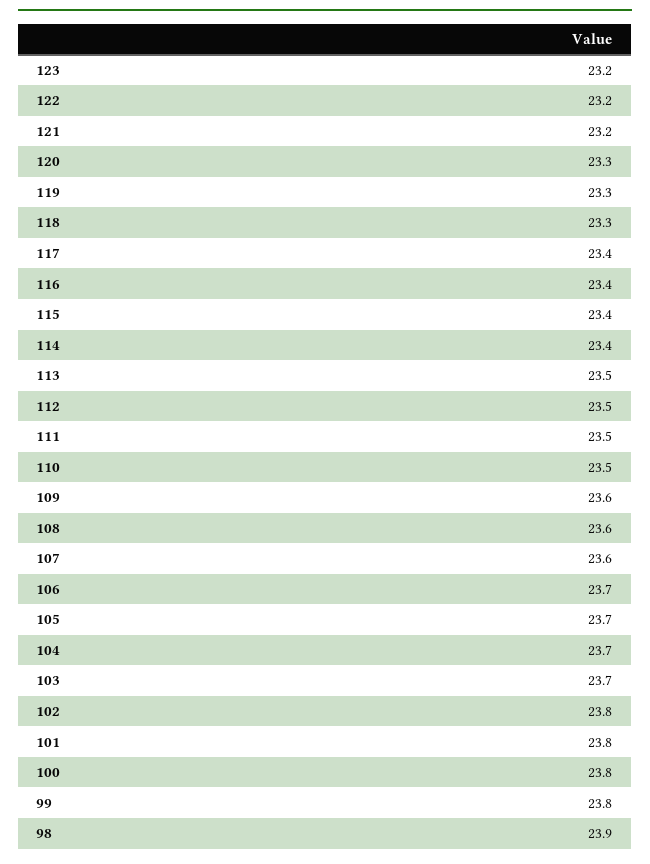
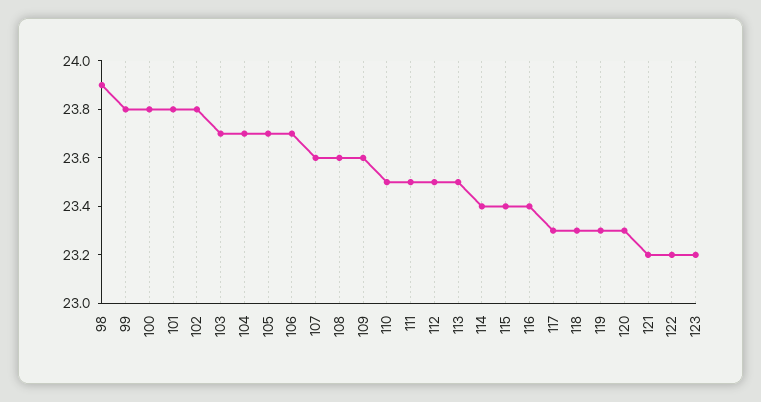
  {
    "123": 23.2,
    "122": 23.2,
    "121": 23.2,
    "120": 23.3,
    "119": 23.3,
    "118": 23.3,
-   "117": 23.4,
+   "117": 23.3,
    "116": 23.4,
    "115": 23.4,
    "114": 23.4,
    "113": 23.5,
    "112": 23.5,
    "111": 23.5,
    "110": 23.5,
    "109": 23.6,
    "108": 23.6,
    "107": 23.6,
    "106": 23.7,
    "105": 23.7,
    "104": 23.7,
    "103": 23.7,
    "102": 23.8,
    "101": 23.8,
    "100": 23.8,
    "99": 23.8,
    "98": 23.9
  }

